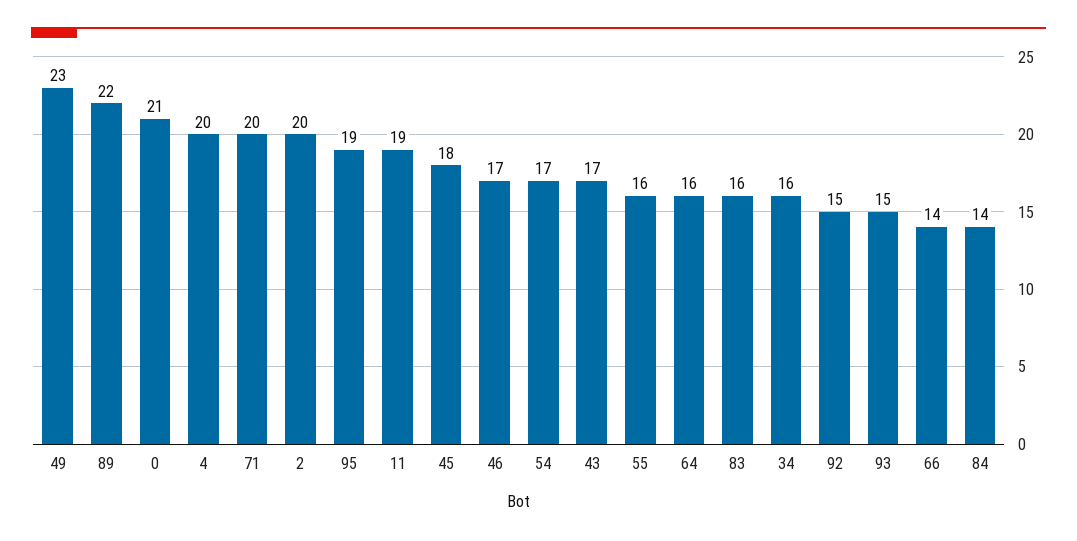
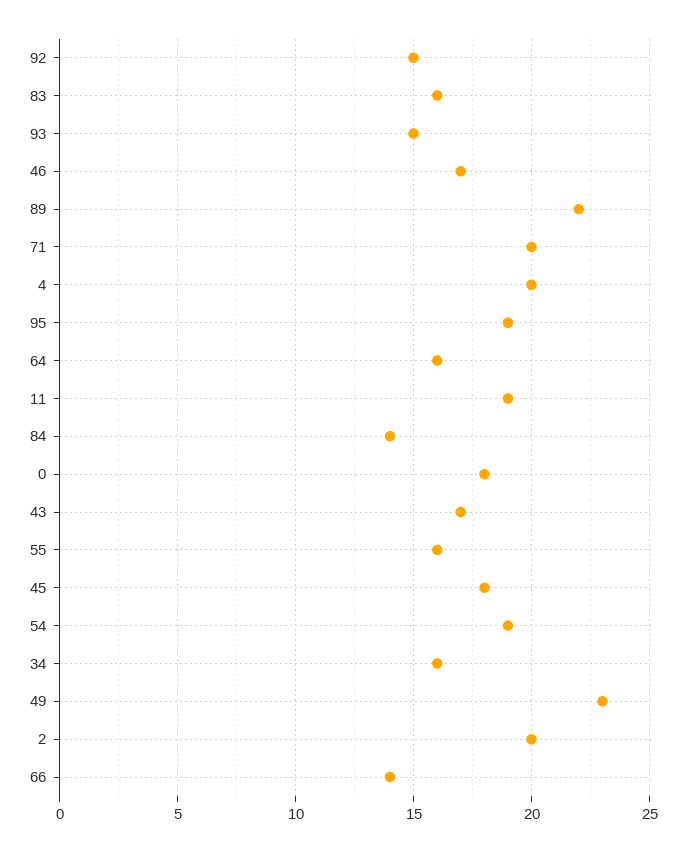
  {
    "49": 23,
    "89": 22,
-   "0": 21,
+   "0": 18,
    "4": 20,
    "71": 20,
    "2": 20,
    "95": 19,
    "11": 19,
    "45": 18,
    "46": 17,
-   "54": 17,
+   "54": 19,
    "43": 17,
    "55": 16,
    "64": 16,
    "83": 16,
    "34": 16,
    "92": 15,
    "93": 15,
    "66": 14,
    "84": 14
  }

